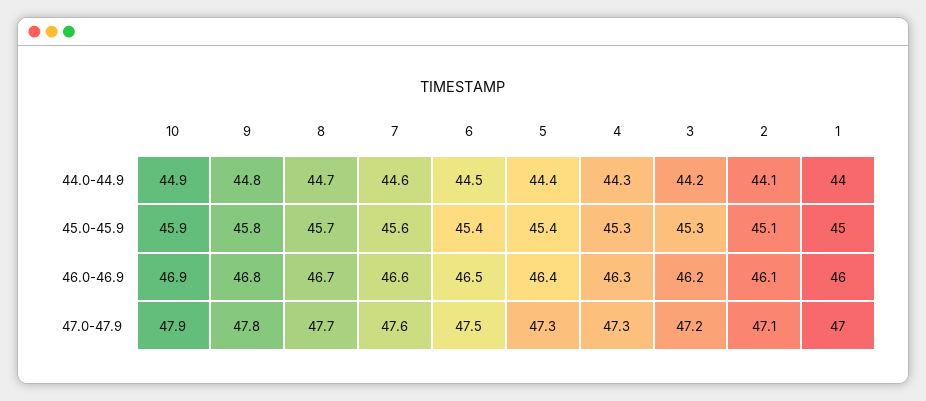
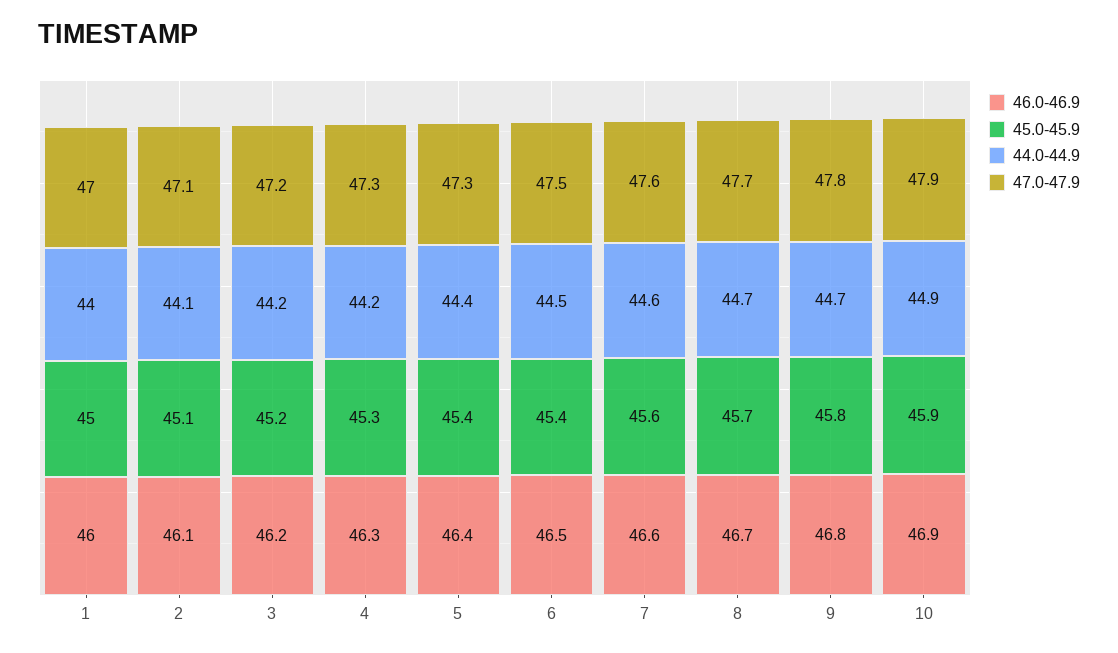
  {
    "44.0-44.9": {
      "10": 44.9,
-     "9": 44.8,
+     "9": 44.7,
      "8": 44.7,
      "7": 44.6,
      "6": 44.5,
      "5": 44.4,
-     "4": 44.3,
+     "4": 44.2,
      "3": 44.2,
      "2": 44.1,
      "1": 44
    },
    "45.0-45.9": {
      "10": 45.9,
      "9": 45.8,
      "8": 45.7,
      "7": 45.6,
      "6": 45.4,
      "5": 45.4,
      "4": 45.3,
-     "3": 45.3,
+     "3": 45.2,
      "2": 45.1,
      "1": 45
    },
    "46.0-46.9": {
      "10": 46.9,
      "9": 46.8,
      "8": 46.7,
      "7": 46.6,
      "6": 46.5,
      "5": 46.4,
      "4": 46.3,
      "3": 46.2,
      "2": 46.1,
      "1": 46
    },
    "47.0-47.9": {
      "10": 47.9,
      "9": 47.8,
      "8": 47.7,
      "7": 47.6,
      "6": 47.5,
      "5": 47.3,
      "4": 47.3,
      "3": 47.2,
      "2": 47.1,
      "1": 47
    }
  }

